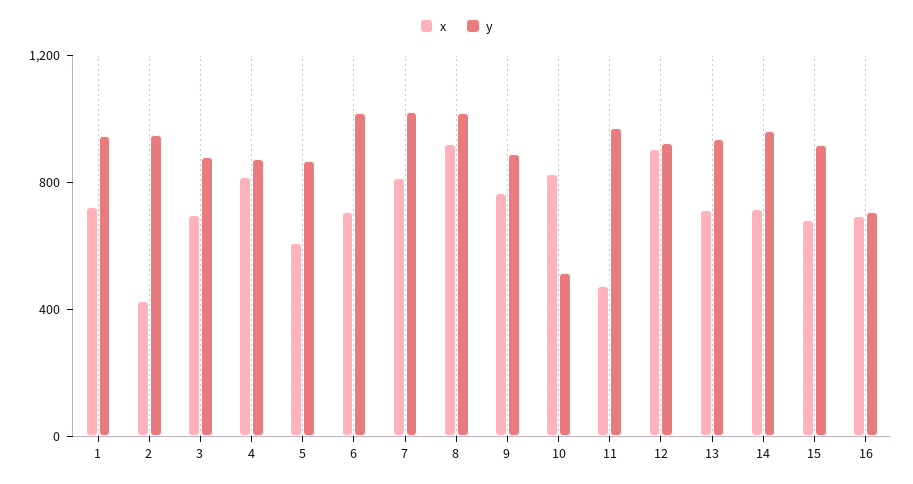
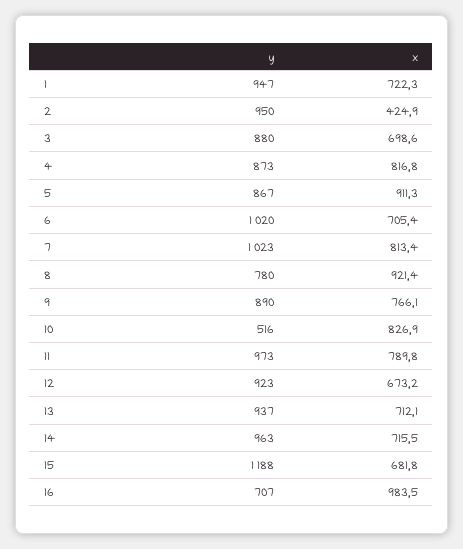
  {
    "x": {
      "1": 722.3,
      "2": 424.9,
      "3": 698.6,
      "4": 816.8,
-     "5": 600,
+     "5": 911.3,
      "6": 705.4,
      "7": 813.4,
      "8": 921.4,
      "9": 766.1,
      "10": 826.9,
-     "11": 500,
+     "11": 789.8,
-     "12": 900,
+     "12": 673.2,
      "13": 712.1,
      "14": 715.5,
      "15": 681.8,
-     "16": 700
+     "16": 983.5
    },
    "y": {
      "1": 947,
      "2": 950,
      "3": 880,
      "4": 873,
      "5": 867,
      "6": 1020,
      "7": 1023,
-     "8": 1000,
+     "8": 780,
      "9": 890,
      "10": 516,
      "11": 973,
      "12": 923,
      "13": 937,
      "14": 963,
-     "15": 900,
+     "15": 1188,
      "16": 707
    }
  }

